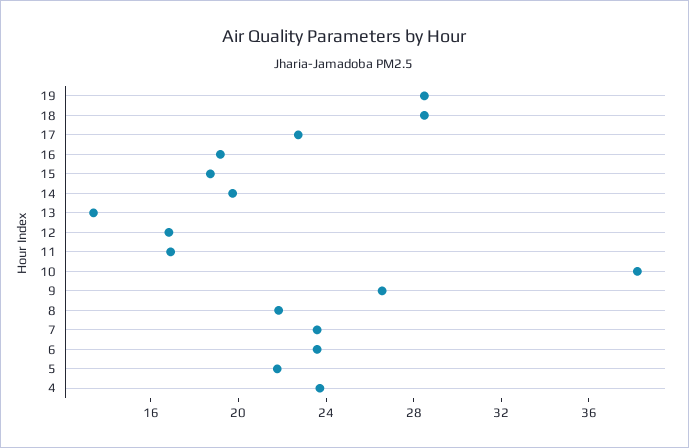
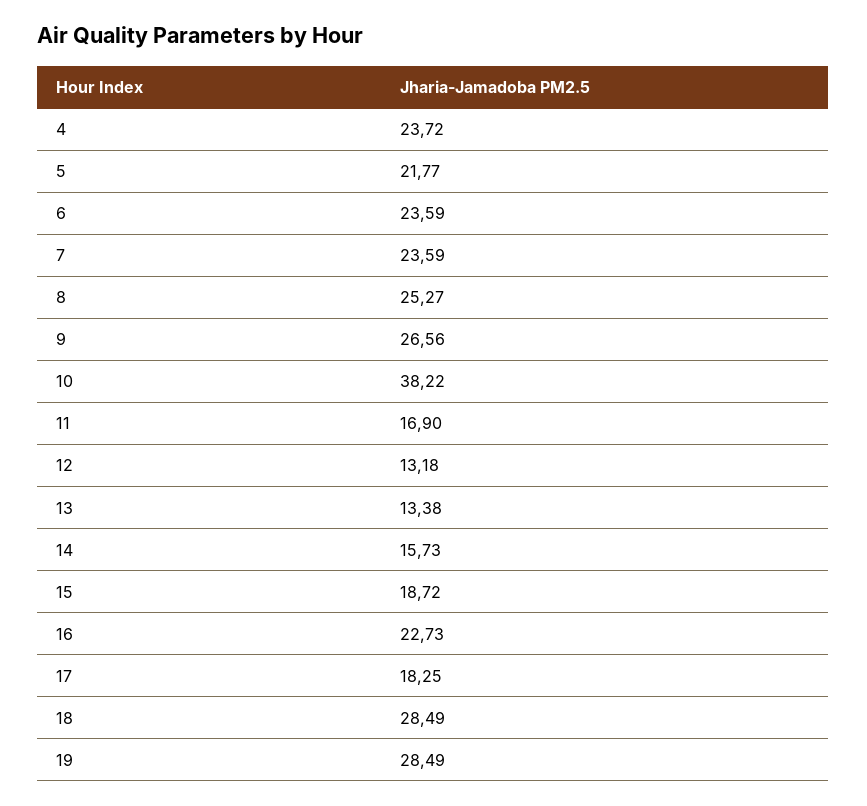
  {
    "19": 28.49,
    "18": 28.49,
-   "17": 23,
+   "17": 18.25,
-   "16": 19,
+   "16": 22.73,
    "15": 18.72,
-   "14": 20,
+   "14": 15.73,
    "13": 13.38,
-   "12": 17,
+   "12": 13.18,
    "11": 16.9,
    "10": 38.22,
    "9": 26.56,
-   "8": 22,
+   "8": 25.27,
    "7": 23.59,
    "6": 23.59,
    "5": 21.77,
    "4": 23.72
  }

